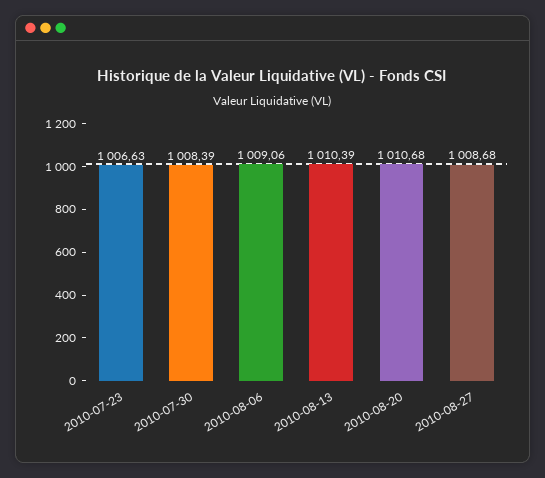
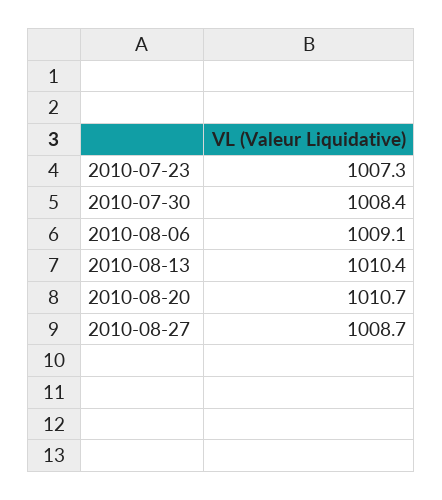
  {
-   "2010-07-23": 1006.63,
+   "2010-07-23": 1007.3,
    "2010-07-30": 1008.39,
    "2010-08-06": 1009.06,
    "2010-08-13": 1010.39,
    "2010-08-20": 1010.68,
    "2010-08-27": 1008.68
  }

